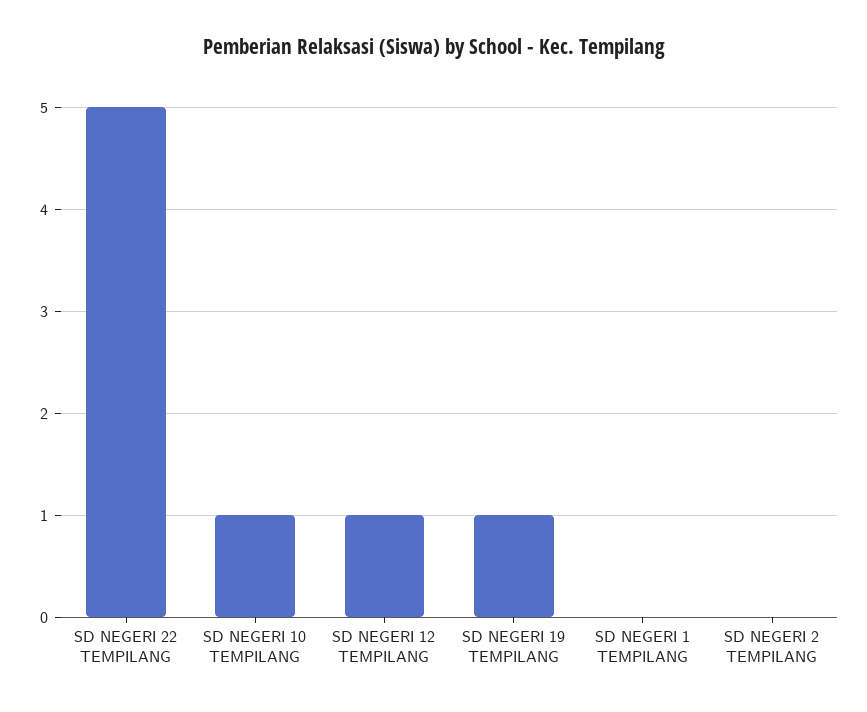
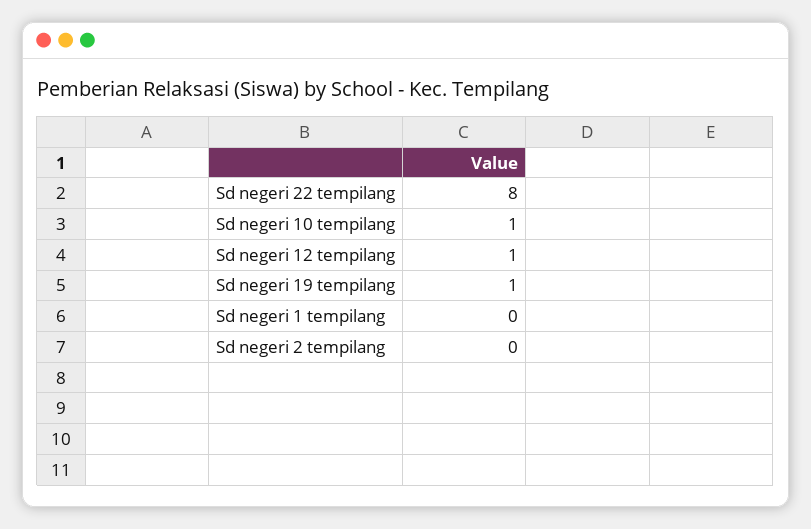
  {
-   "SD NEGERI 22 TEMPILANG": 5,
+   "SD NEGERI 22 TEMPILANG": 8,
    "SD NEGERI 10 TEMPILANG": 1,
    "SD NEGERI 12 TEMPILANG": 1,
    "SD NEGERI 19 TEMPILANG": 1,
    "SD NEGERI 1 TEMPILANG": 0,
    "SD NEGERI 2 TEMPILANG": 0
  }

